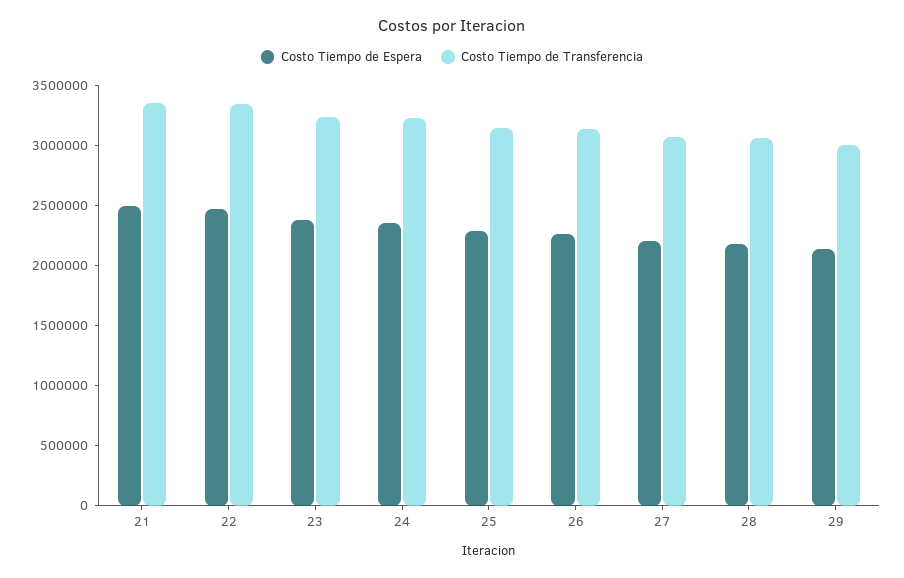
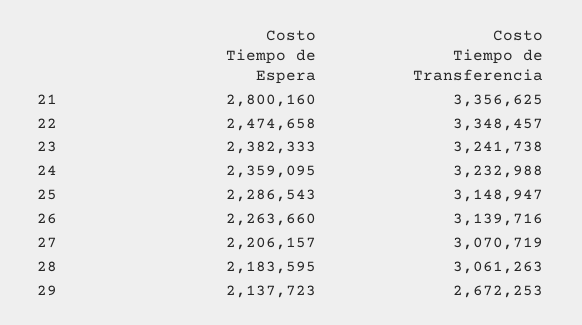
  {
    "Costo Tiempo de Espera": {
-     "21": 2500000,
+     "21": 2800160,
      "22": 2474658,
      "23": 2382333,
      "24": 2359095,
      "25": 2286543,
      "26": 2263660,
      "27": 2206157,
      "28": 2183595,
      "29": 2137723
    },
    "Costo Tiempo de Transferencia": {
      "21": 3356625,
      "22": 3348457,
      "23": 3241738,
      "24": 3232988,
      "25": 3148947,
      "26": 3139716,
      "27": 3070719,
      "28": 3061263,
-     "29": 3000000
+     "29": 2672253
    }
  }

